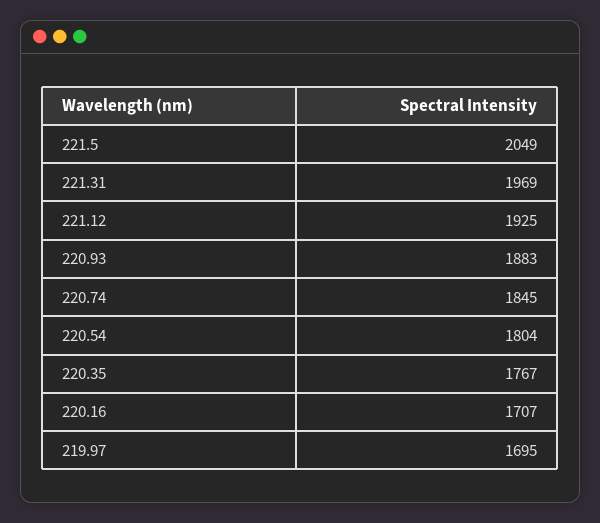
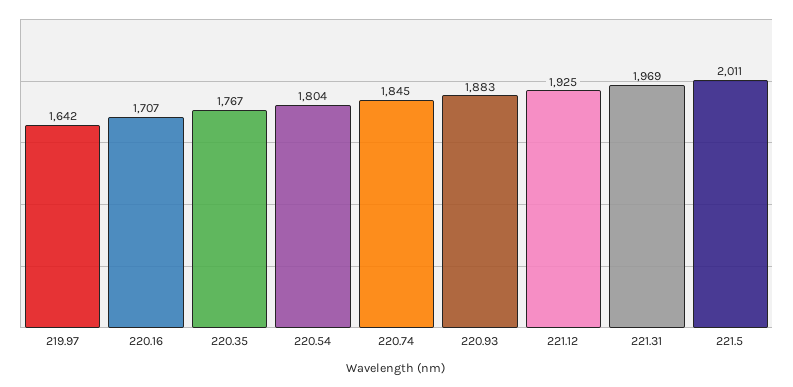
  {
-   "221.5": 2049,
+   "221.5": 2011,
    "221.31": 1969,
    "221.12": 1925,
    "220.93": 1883,
    "220.74": 1845,
    "220.54": 1804,
    "220.35": 1767,
    "220.16": 1707,
-   "219.97": 1695
+   "219.97": 1642
  }

